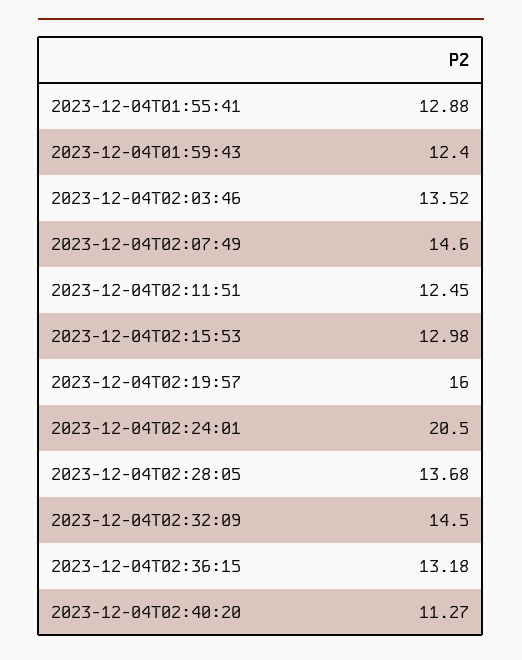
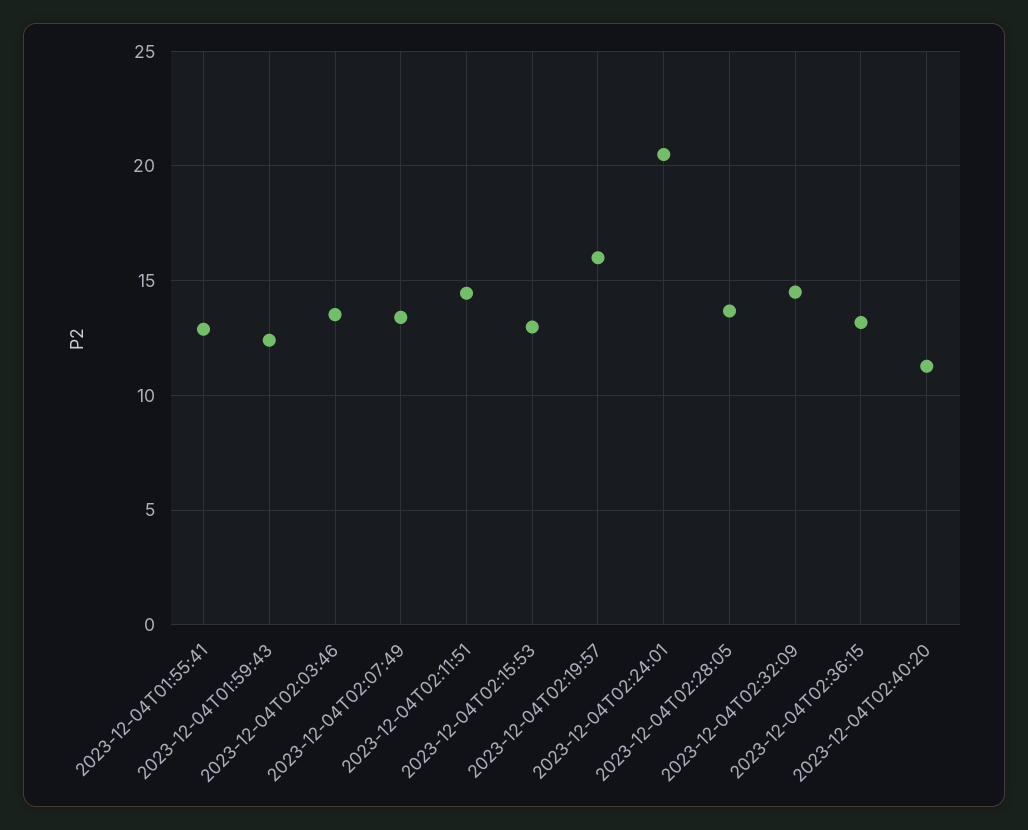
  {
    "2023-12-04T01:55:41": 12.88,
    "2023-12-04T01:59:43": 12.4,
    "2023-12-04T02:03:46": 13.52,
-   "2023-12-04T02:07:49": 14.6,
+   "2023-12-04T02:07:49": 13.5,
-   "2023-12-04T02:11:51": 12.45,
+   "2023-12-04T02:11:51": 14.5,
    "2023-12-04T02:15:53": 12.98,
    "2023-12-04T02:19:57": 16,
    "2023-12-04T02:24:01": 20.5,
    "2023-12-04T02:28:05": 13.68,
    "2023-12-04T02:32:09": 14.5,
    "2023-12-04T02:36:15": 13.18,
    "2023-12-04T02:40:20": 11.27
  }

